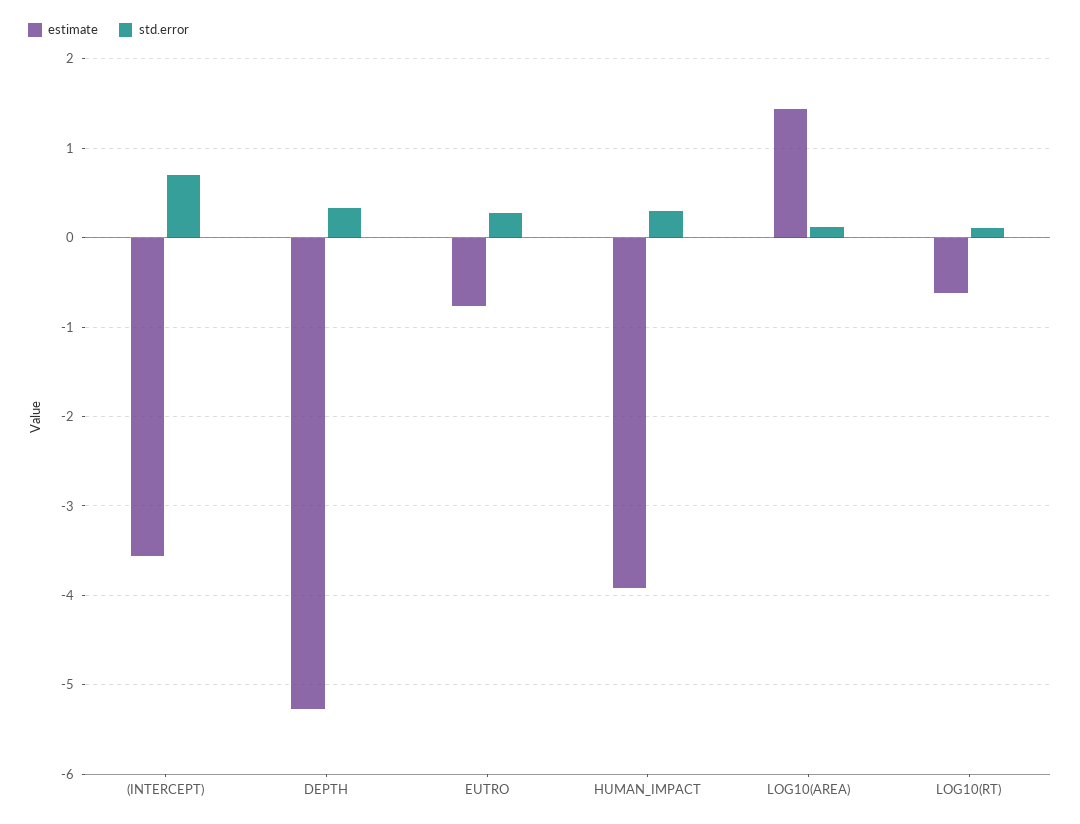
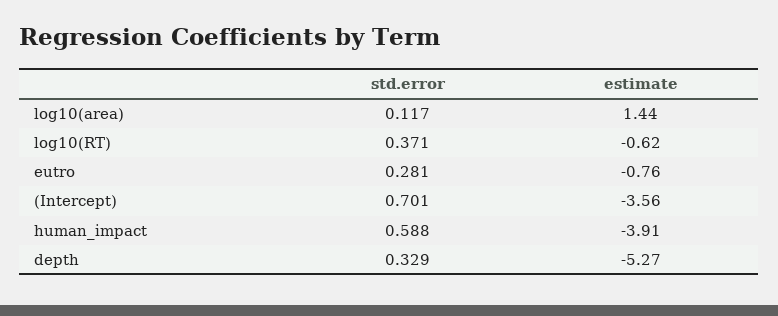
  {
    "estimate": {
      "(INTERCEPT)": -3.56,
      "DEPTH": -5.27,
      "EUTRO": -0.76,
      "HUMAN_IMPACT": -3.91,
      "LOG10(AREA)": 1.44,
      "LOG10(RT)": -0.62
    },
    "std.error": {
      "(INTERCEPT)": 0.701,
      "DEPTH": 0.329,
      "EUTRO": 0.281,
-     "HUMAN_IMPACT": 0.3,
+     "HUMAN_IMPACT": 0.588,
      "LOG10(AREA)": 0.117,
-     "LOG10(RT)": 0.1
+     "LOG10(RT)": 0.371
    }
  }

